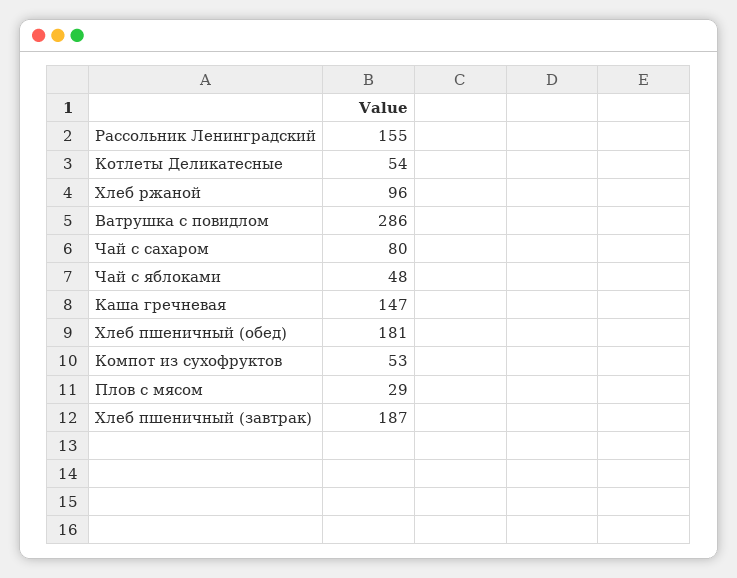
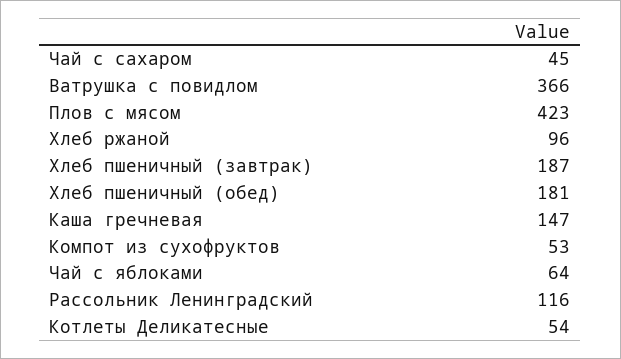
  {
-   "Рассольник Ленинградский": 155,
+   "Рассольник Ленинградский": 116,
    "Котлеты Деликатесные": 54,
    "Хлеб ржаной": 96,
-   "Ватрушка с повидлом": 286,
+   "Ватрушка с повидлом": 366,
-   "Чай с сахаром": 80,
+   "Чай с сахаром": 45,
-   "Чай с яблоками": 48,
+   "Чай с яблоками": 64,
    "Каша гречневая": 147,
    "Хлеб пшеничный (обед)": 181,
    "Компот из сухофруктов": 53,
-   "Плов с мясом": 29,
+   "Плов с мясом": 423,
    "Хлеб пшеничный (завтрак)": 187
  }

